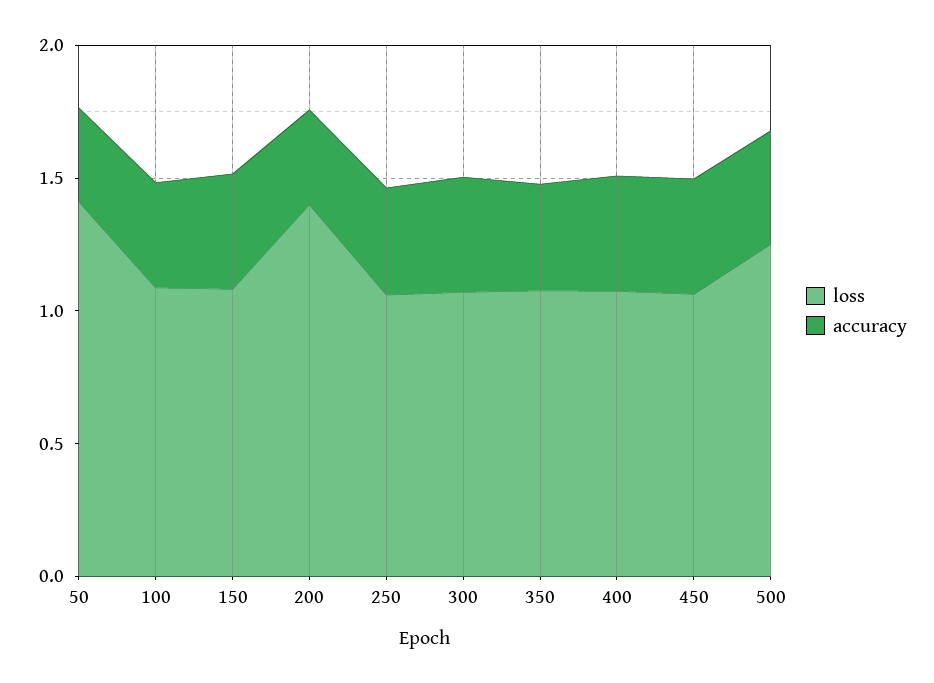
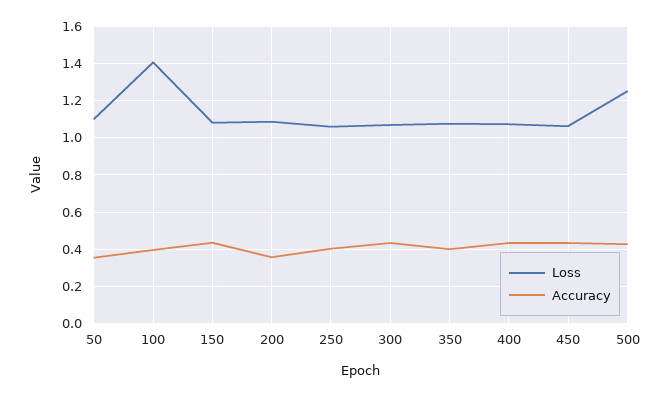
  {
    "loss": {
-     "50": 1.4,
+     "50": 1.1,
-     "100": 1.1,
+     "100": 1.4,
      "150": 1.1,
-     "200": 1.4,
+     "200": 1.1,
      "250": 1.05,
      "300": 1.05,
      "350": 1.1,
      "400": 1.05,
      "450": 1.05,
      "500": 1.25
    },
    "accuracy": {
      "50": 0.35,
      "100": 0.4,
      "150": 0.45,
      "200": 0.35,
      "250": 0.4,
      "300": 0.45,
      "350": 0.4,
      "400": 0.45,
      "450": 0.45,
      "500": 0.45
    }
  }

